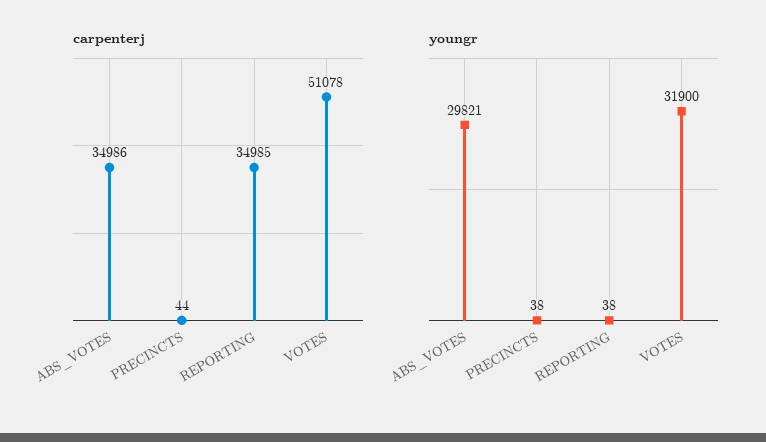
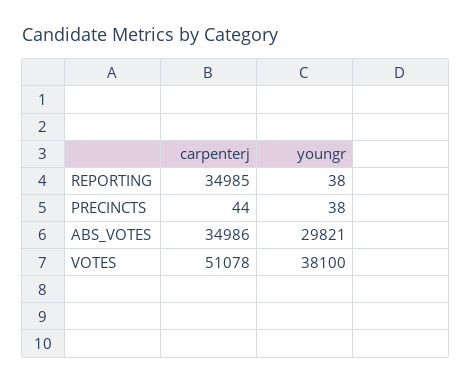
  {
    "carpenterj": {
      "ABS_VOTES": 34986,
      "PRECINCTS": 44,
      "REPORTING": 34985,
      "VOTES": 51078
    },
    "youngr": {
      "ABS_VOTES": 29821,
      "PRECINCTS": 38,
      "REPORTING": 38,
-     "VOTES": 31900
+     "VOTES": 38100
    }
  }

